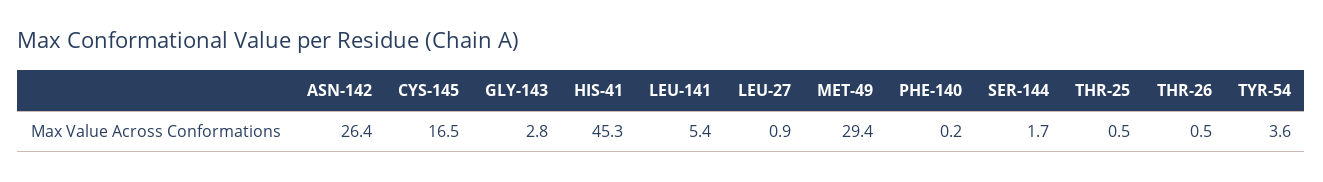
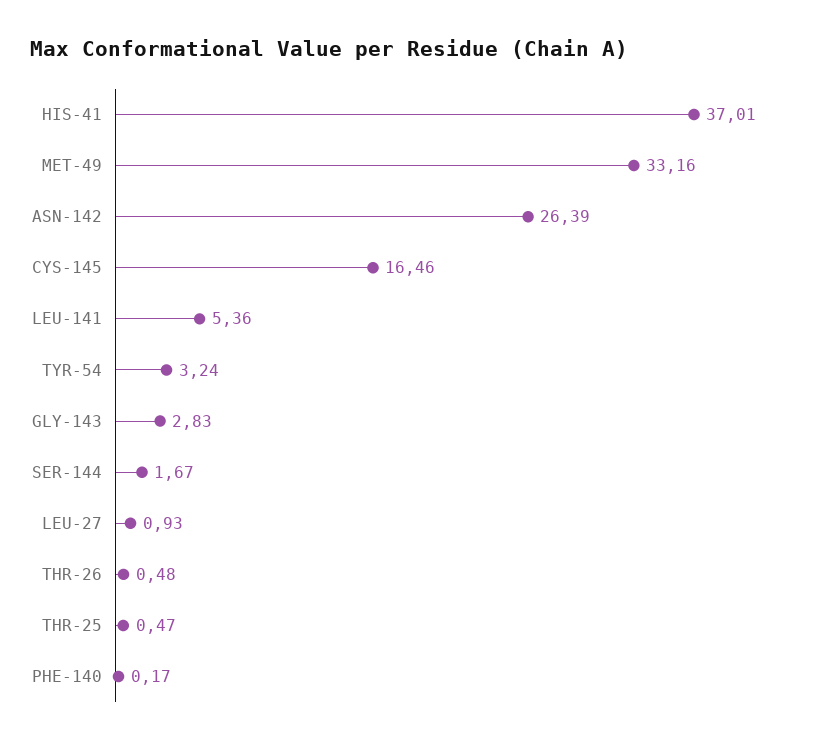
  {
    "ASN-142": 26.39,
    "CYS-145": 16.46,
    "GLY-143": 2.83,
-   "HIS-41": 45.3,
+   "HIS-41": 37.01,
    "LEU-141": 5.36,
    "LEU-27": 0.93,
-   "MET-49": 29.4,
+   "MET-49": 33.16,
    "PHE-140": 0.17,
    "SER-144": 1.67,
    "THR-25": 0.47,
    "THR-26": 0.48,
-   "TYR-54": 3.6
+   "TYR-54": 3.24
  }

